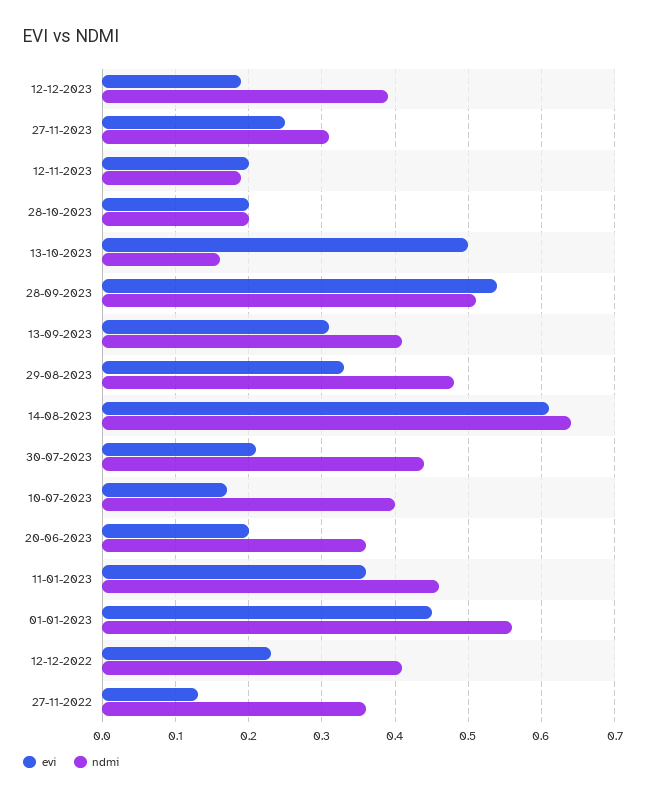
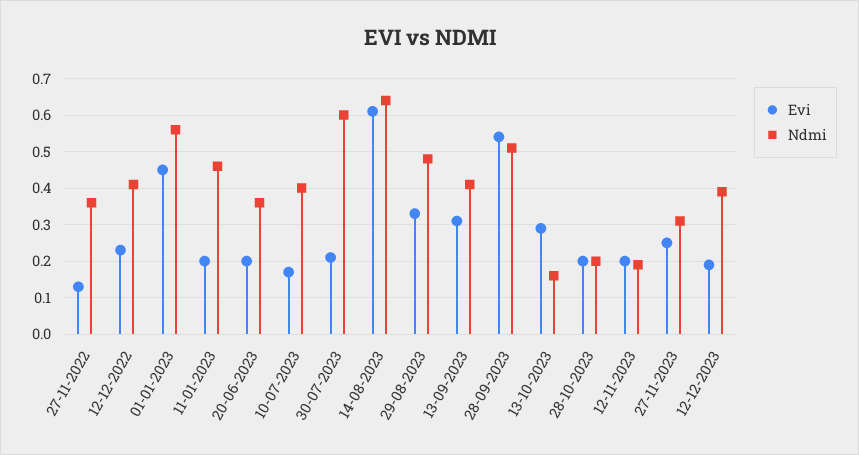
  {
    "evi": {
      "12-12-2023": 0.19,
      "27-11-2023": 0.25,
      "12-11-2023": 0.2,
      "28-10-2023": 0.2,
-     "13-10-2023": 0.5,
+     "13-10-2023": 0.3,
      "28-09-2023": 0.54,
      "13-09-2023": 0.31,
      "29-08-2023": 0.33,
      "14-08-2023": 0.61,
      "30-07-2023": 0.21,
      "10-07-2023": 0.17,
      "20-06-2023": 0.2,
-     "11-01-2023": 0.36,
+     "11-01-2023": 0.2,
      "01-01-2023": 0.45,
      "12-12-2022": 0.23,
      "27-11-2022": 0.13
    },
    "ndmi": {
      "12-12-2023": 0.39,
      "27-11-2023": 0.31,
      "12-11-2023": 0.19,
      "28-10-2023": 0.2,
      "13-10-2023": 0.16,
      "28-09-2023": 0.51,
      "13-09-2023": 0.41,
      "29-08-2023": 0.48,
      "14-08-2023": 0.64,
-     "30-07-2023": 0.44,
+     "30-07-2023": 0.6,
      "10-07-2023": 0.4,
      "20-06-2023": 0.36,
      "11-01-2023": 0.46,
      "01-01-2023": 0.56,
      "12-12-2022": 0.41,
      "27-11-2022": 0.36
    }
  }

